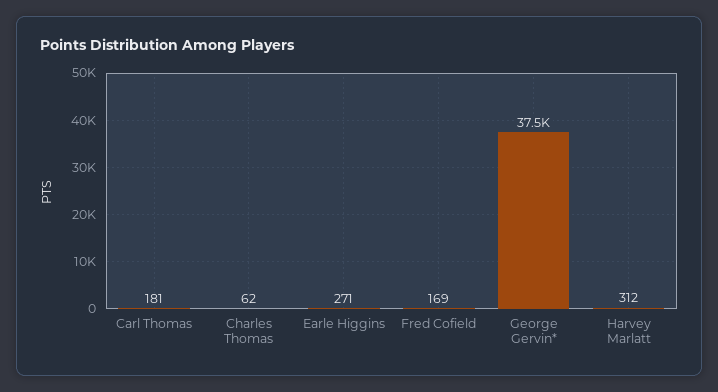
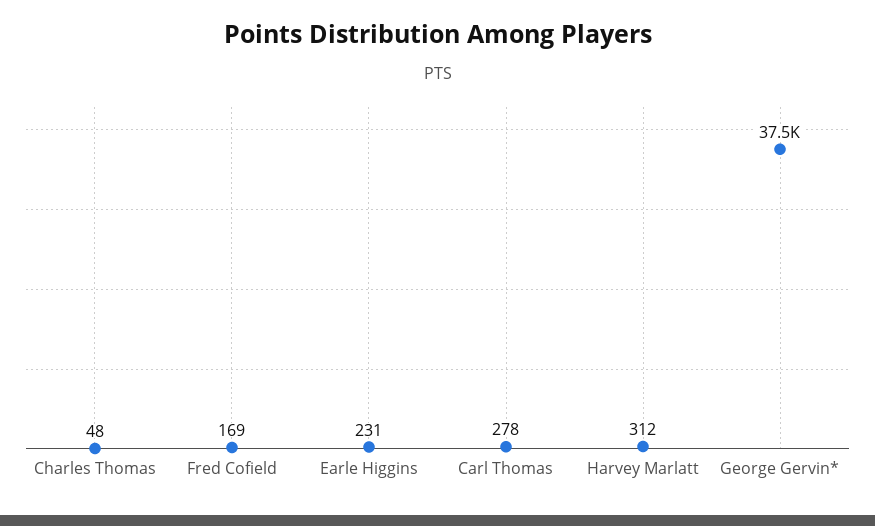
  {
-   "Carl Thomas": 181,
+   "Carl Thomas": 278,
-   "Charles Thomas": 62,
+   "Charles Thomas": 48,
-   "Earle Higgins": 271,
+   "Earle Higgins": 231,
    "Fred Cofield": 169,
    "George Gervin*": 37500,
    "Harvey Marlatt": 312
  }

